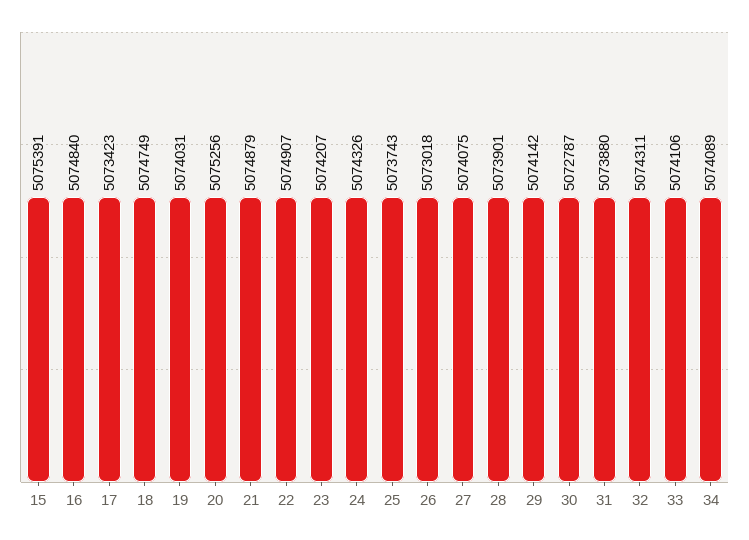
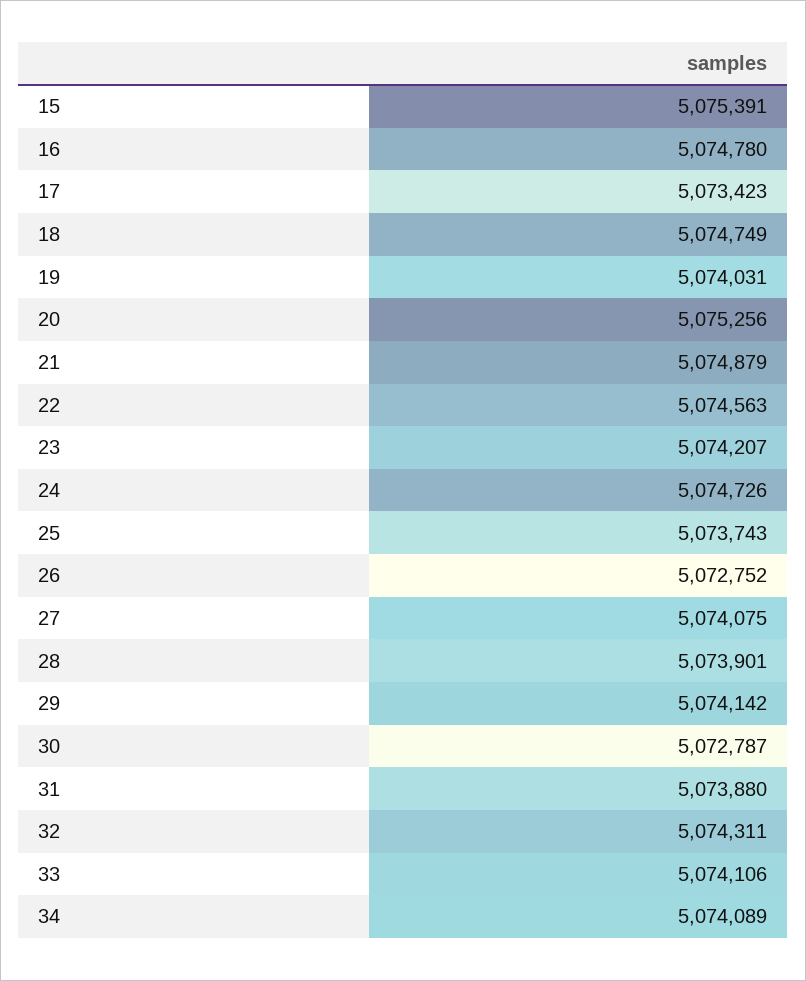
  {
    "15": 5075391,
-   "16": 5074840,
+   "16": 5074780,
    "17": 5073423,
    "18": 5074749,
    "19": 5074031,
    "20": 5075256,
    "21": 5074879,
-   "22": 5074907,
+   "22": 5074563,
    "23": 5074207,
-   "24": 5074326,
+   "24": 5074726,
    "25": 5073743,
-   "26": 5073018,
+   "26": 5072752,
    "27": 5074075,
    "28": 5073901,
    "29": 5074142,
    "30": 5072787,
    "31": 5073880,
    "32": 5074311,
    "33": 5074106,
    "34": 5074089
  }

